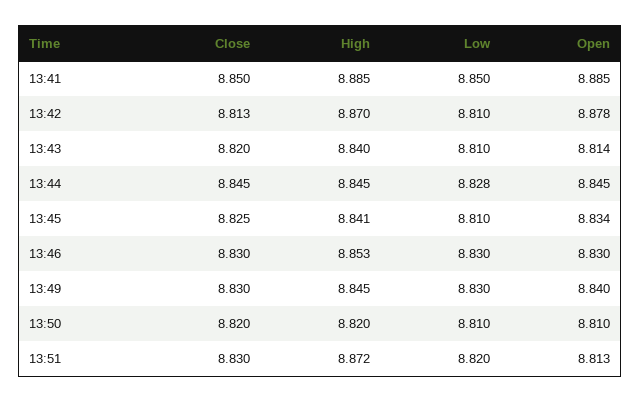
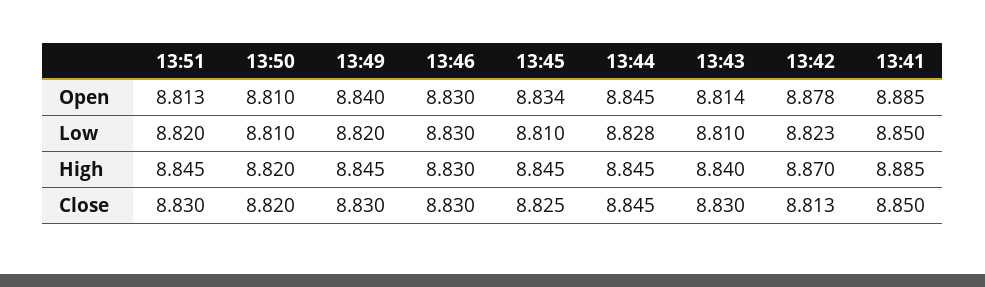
  {
    "Close": {
      "13:41": 8.85,
      "13:42": 8.813,
-     "13:43": 8.82,
+     "13:43": 8.83,
      "13:44": 8.845,
      "13:45": 8.825,
      "13:46": 8.83,
      "13:49": 8.83,
      "13:50": 8.82,
      "13:51": 8.83
    },
    "High": {
      "13:41": 8.885,
      "13:42": 8.87,
      "13:43": 8.84,
      "13:44": 8.845,
-     "13:45": 8.841,
+     "13:45": 8.845,
-     "13:46": 8.853,
+     "13:46": 8.83,
      "13:49": 8.845,
      "13:50": 8.82,
-     "13:51": 8.872
+     "13:51": 8.845
    },
    "Low": {
      "13:41": 8.85,
-     "13:42": 8.81,
+     "13:42": 8.823,
      "13:43": 8.81,
      "13:44": 8.828,
      "13:45": 8.81,
      "13:46": 8.83,
-     "13:49": 8.83,
+     "13:49": 8.82,
      "13:50": 8.81,
      "13:51": 8.82
    },
    "Open": {
      "13:41": 8.885,
      "13:42": 8.878,
      "13:43": 8.814,
      "13:44": 8.845,
      "13:45": 8.834,
      "13:46": 8.83,
      "13:49": 8.84,
      "13:50": 8.81,
      "13:51": 8.813
    }
  }

